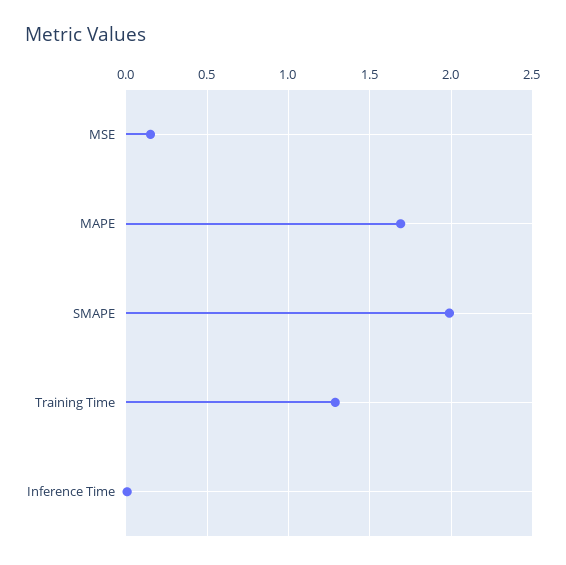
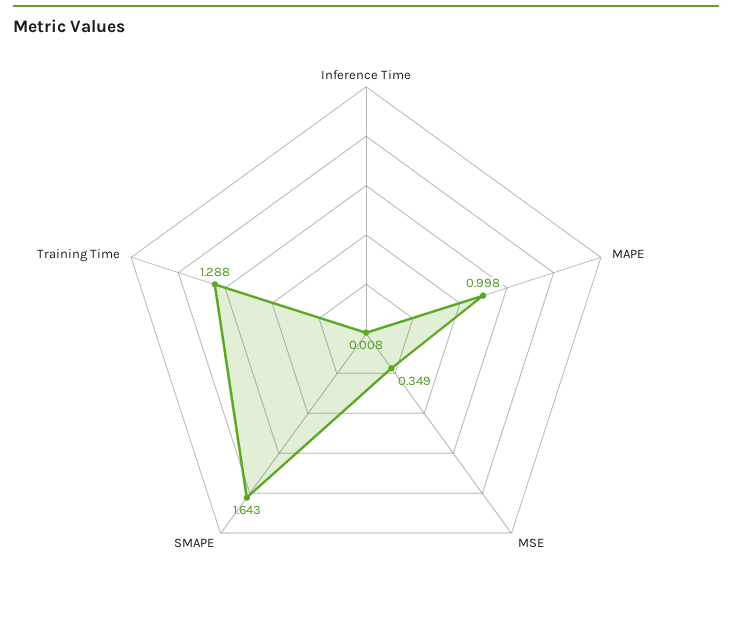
  {
-   "MSE": 0.15,
+   "MSE": 0.349,
-   "MAPE": 1.7,
+   "MAPE": 0.998,
-   "SMAPE": 2,
+   "SMAPE": 1.643,
    "Training Time": 1.288,
    "Inference Time": 0.008
  }

